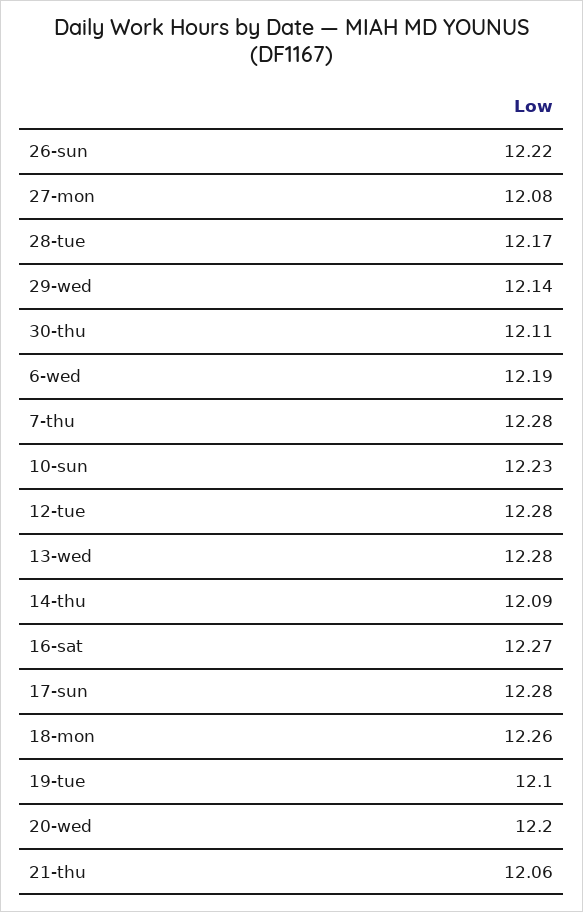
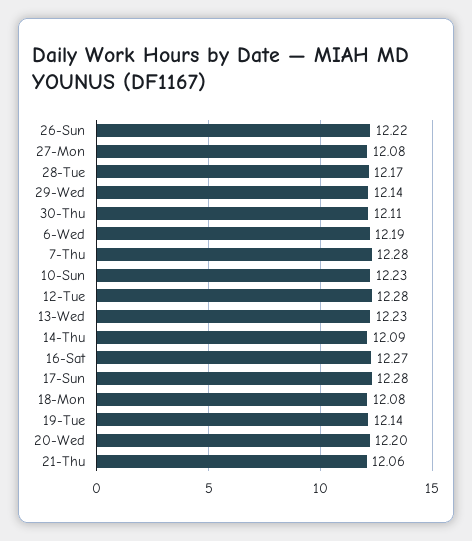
  {
    "26-sun": 12.22,
    "27-mon": 12.08,
    "28-tue": 12.17,
    "29-wed": 12.14,
    "30-thu": 12.11,
    "6-wed": 12.19,
    "7-thu": 12.28,
    "10-sun": 12.23,
    "12-tue": 12.28,
-   "13-wed": 12.28,
+   "13-wed": 12.23,
    "14-thu": 12.09,
    "16-sat": 12.27,
    "17-sun": 12.28,
-   "18-mon": 12.26,
+   "18-mon": 12.08,
-   "19-tue": 12.1,
+   "19-tue": 12.14,
    "20-wed": 12.2,
    "21-thu": 12.06
  }

